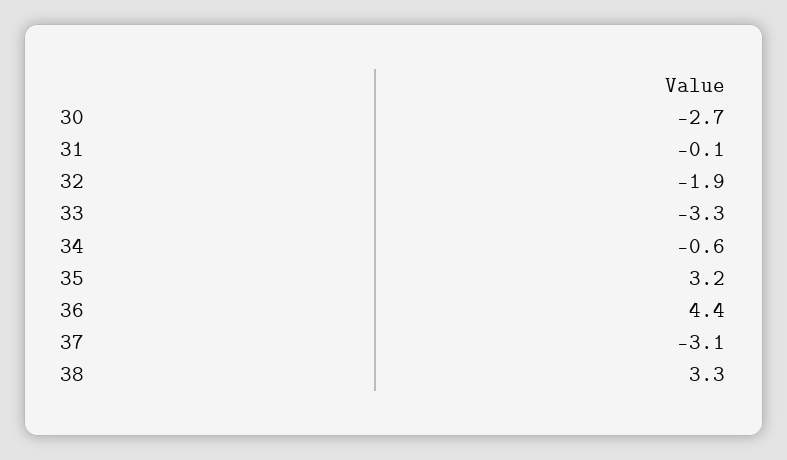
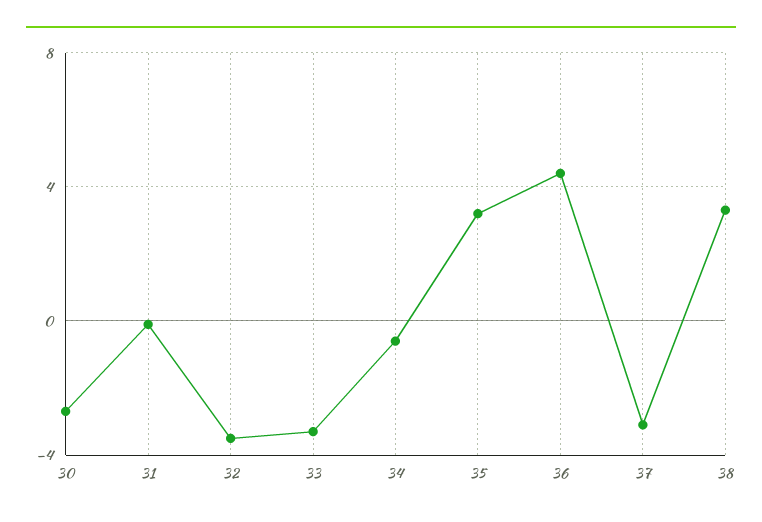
  {
    "30": -2.7,
    "31": -0.1,
-   "32": -1.9,
+   "32": -3.5,
    "33": -3.3,
    "34": -0.6,
    "35": 3.2,
    "36": 4.4,
    "37": -3.1,
    "38": 3.3
  }

